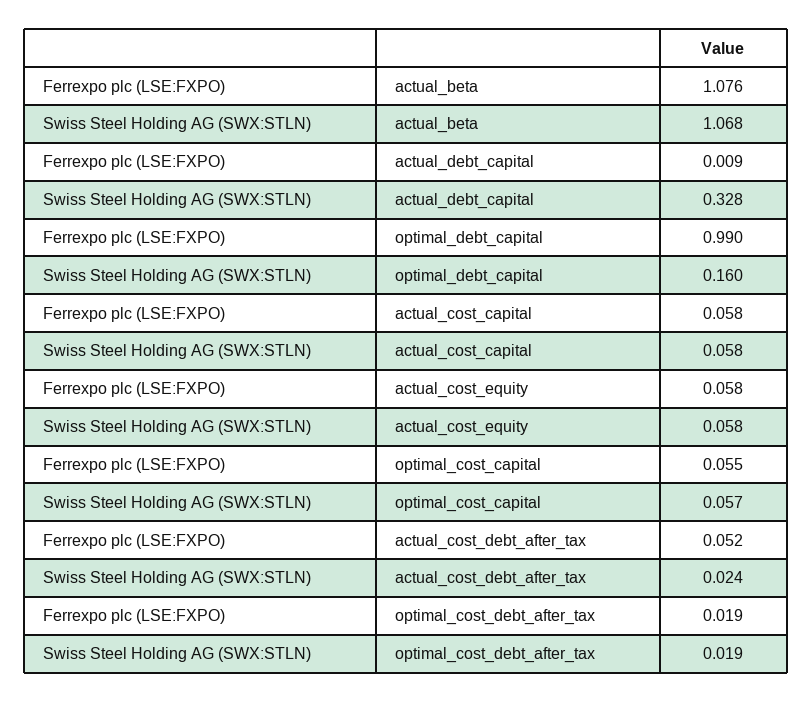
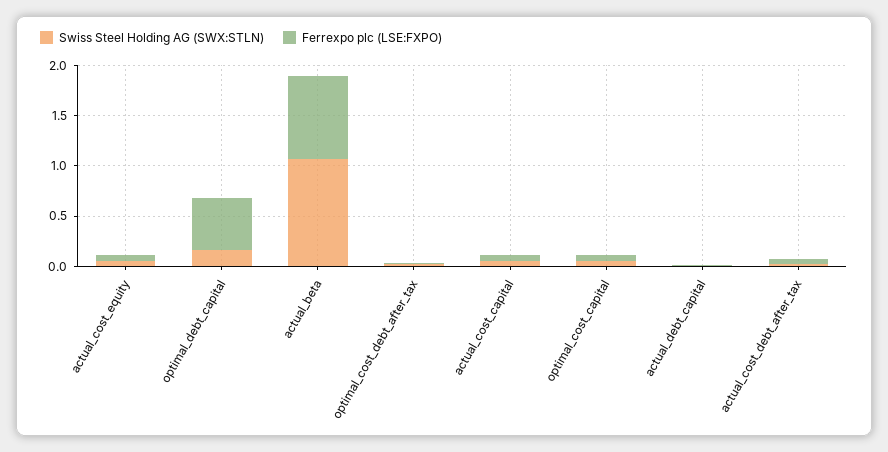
  {
    "Ferrexpo plc (LSE:FXPO)": {
-     "actual_beta": 1.076,
+     "actual_beta": 0.8,
      "actual_debt_capital": 0.009,
-     "optimal_debt_capital": 0.99,
+     "optimal_debt_capital": 0.5,
      "actual_cost_capital": 0.058,
      "actual_cost_equity": 0.058,
      "optimal_cost_capital": 0.055,
      "actual_cost_debt_after_tax": 0.052,
      "optimal_cost_debt_after_tax": 0.019
    },
    "Swiss Steel Holding AG (SWX:STLN)": {
      "actual_beta": 1.068,
-     "actual_debt_capital": 0.328,
+     "actual_debt_capital": 0,
      "optimal_debt_capital": 0.16,
      "actual_cost_capital": 0.058,
      "actual_cost_equity": 0.058,
      "optimal_cost_capital": 0.057,
      "actual_cost_debt_after_tax": 0.024,
      "optimal_cost_debt_after_tax": 0.019
    }
  }

